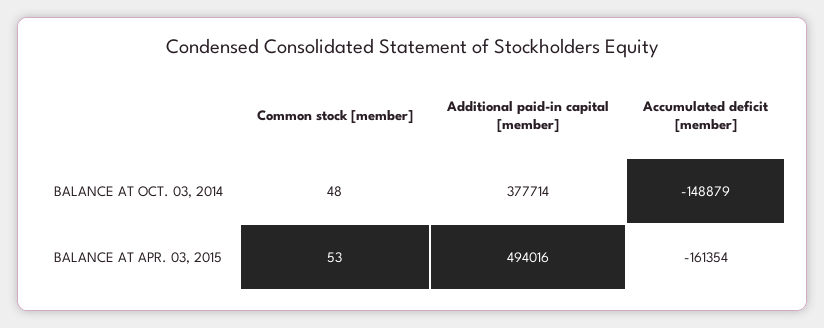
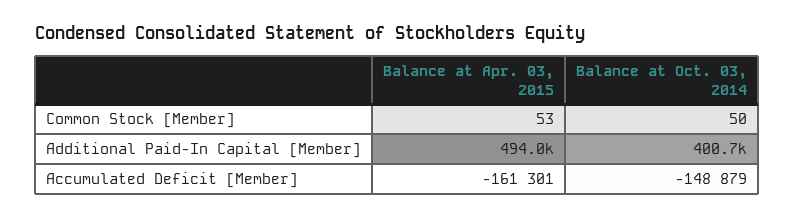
  {
    "Common stock [member]": {
-     "BALANCE AT OCT. 03, 2014": 48,
+     "BALANCE AT OCT. 03, 2014": 50,
      "BALANCE AT APR. 03, 2015": 53
    },
    "Additional paid-in capital [member]": {
-     "BALANCE AT OCT. 03, 2014": 377714,
+     "BALANCE AT OCT. 03, 2014": 400700,
      "BALANCE AT APR. 03, 2015": 494016
    },
    "Accumulated deficit [member]": {
      "BALANCE AT OCT. 03, 2014": -148879,
-     "BALANCE AT APR. 03, 2015": -161354
+     "BALANCE AT APR. 03, 2015": -161301
    }
  }

